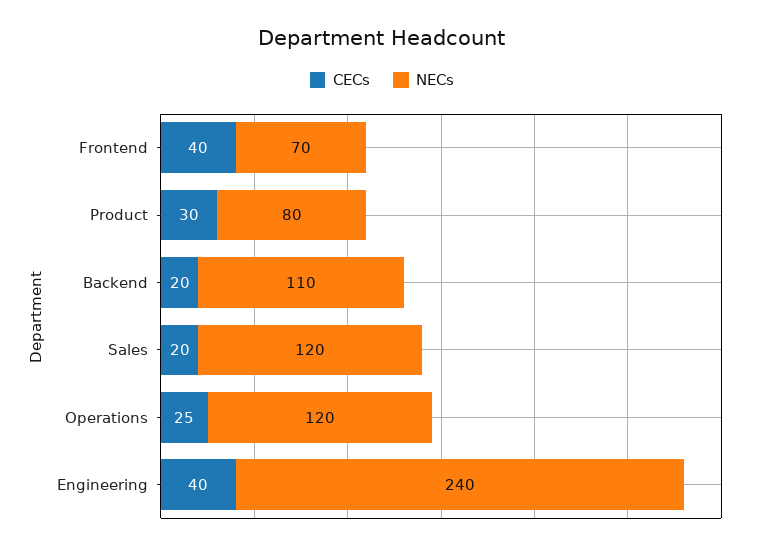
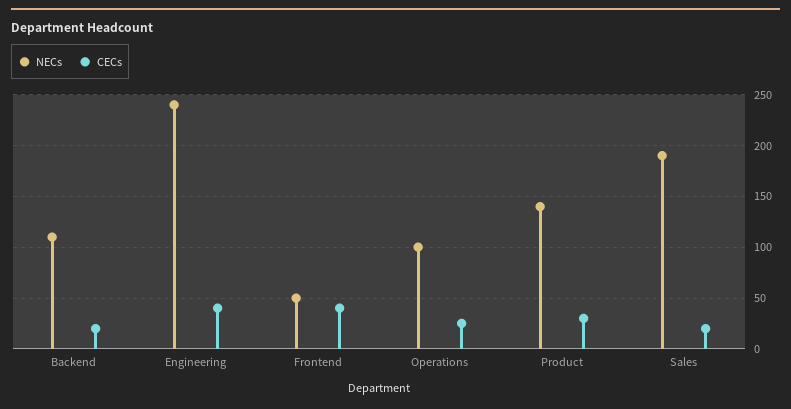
  {
    "CECs": {
      "Frontend": 40,
      "Product": 30,
      "Backend": 20,
      "Sales": 20,
      "Operations": 25,
      "Engineering": 40
    },
    "NECs": {
-     "Frontend": 70,
+     "Frontend": 50,
-     "Product": 80,
+     "Product": 140,
      "Backend": 110,
-     "Sales": 120,
+     "Sales": 190,
-     "Operations": 120,
+     "Operations": 100,
      "Engineering": 240
    }
  }

